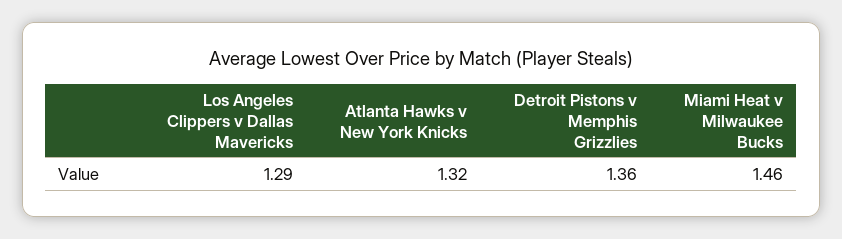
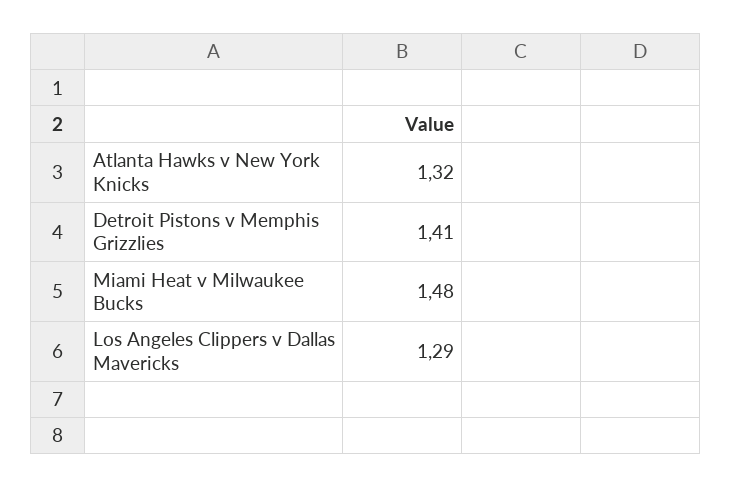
  {
    "Los Angeles Clippers v Dallas Mavericks": 1.29,
    "Atlanta Hawks v New York Knicks": 1.32,
-   "Detroit Pistons v Memphis Grizzlies": 1.36,
+   "Detroit Pistons v Memphis Grizzlies": 1.41,
-   "Miami Heat v Milwaukee Bucks": 1.46
+   "Miami Heat v Milwaukee Bucks": 1.48
  }

